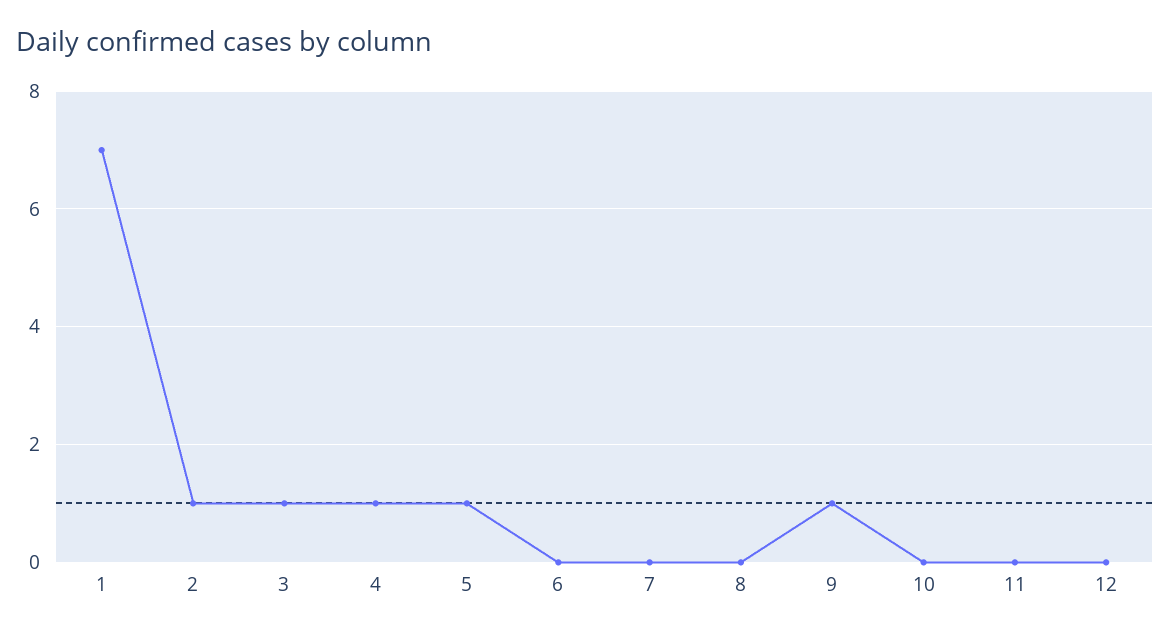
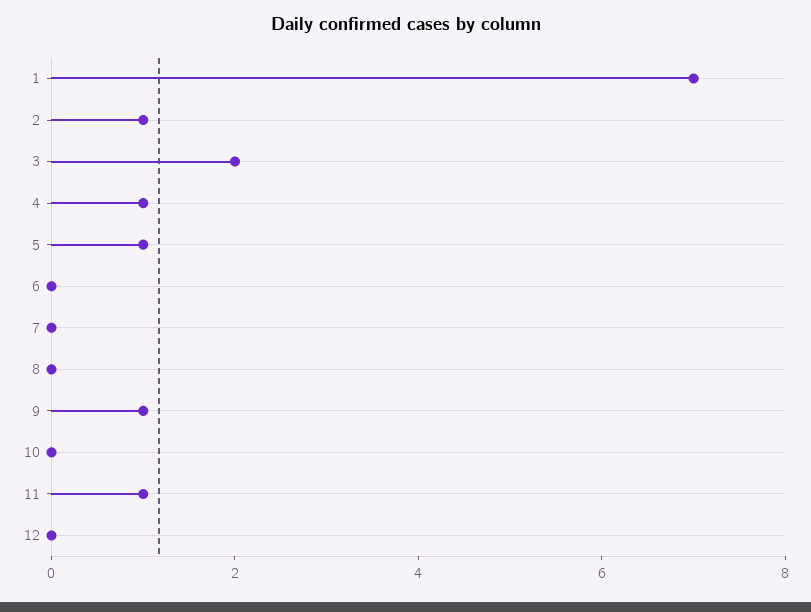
  {
    "1": 7,
    "2": 1,
-   "3": 1,
+   "3": 2,
    "4": 1,
    "5": 1,
    "6": 0,
    "7": 0,
    "8": 0,
    "9": 1,
    "10": 0,
-   "11": 0,
+   "11": 1,
    "12": 0
  }

